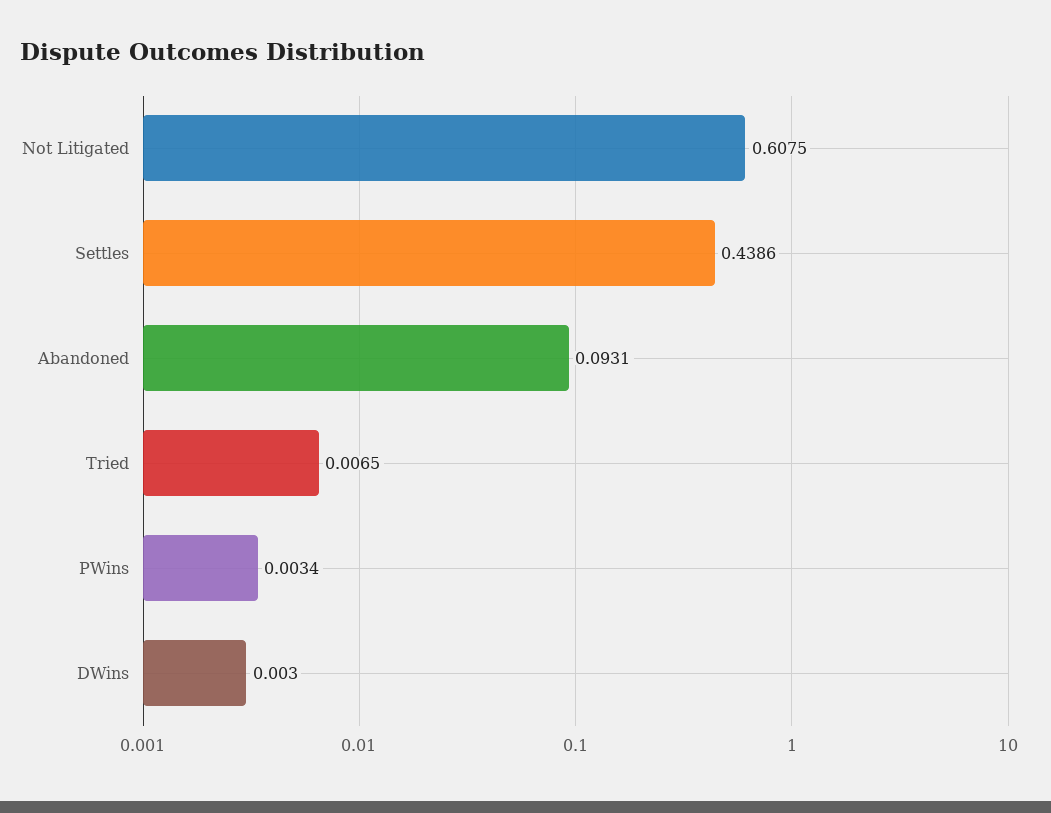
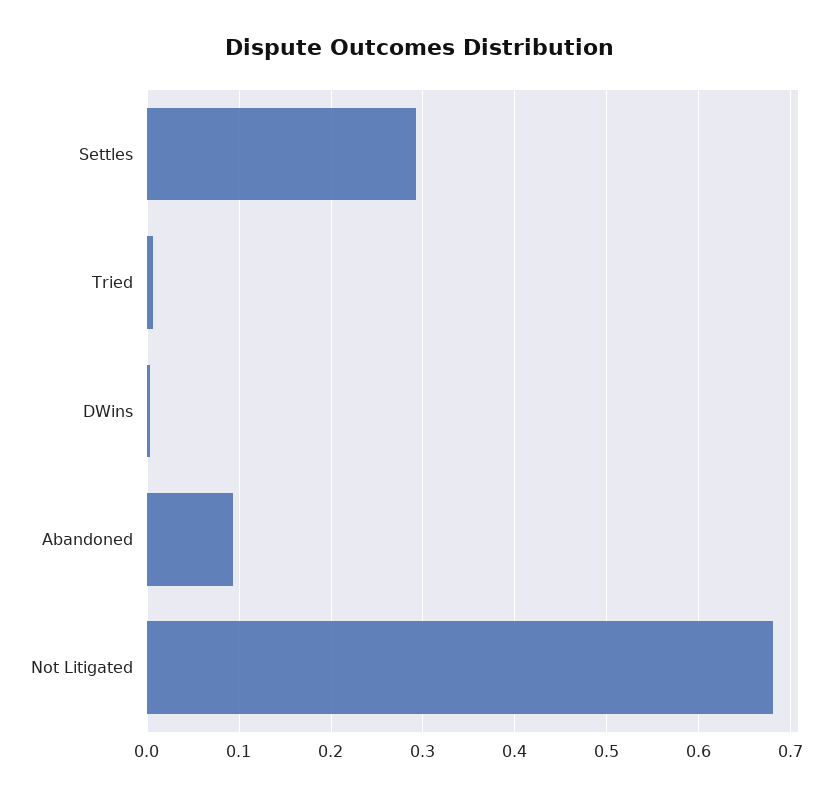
  {
-   "Not Litigated": 0.6075,
+   "Not Litigated": 0.68,
-   "Settles": 0.4386,
+   "Settles": 0.29,
    "Abandoned": 0.0931,
    "Tried": 0.0065,
-   "PWins": 0.0034,
    "DWins": 0.003
  }

